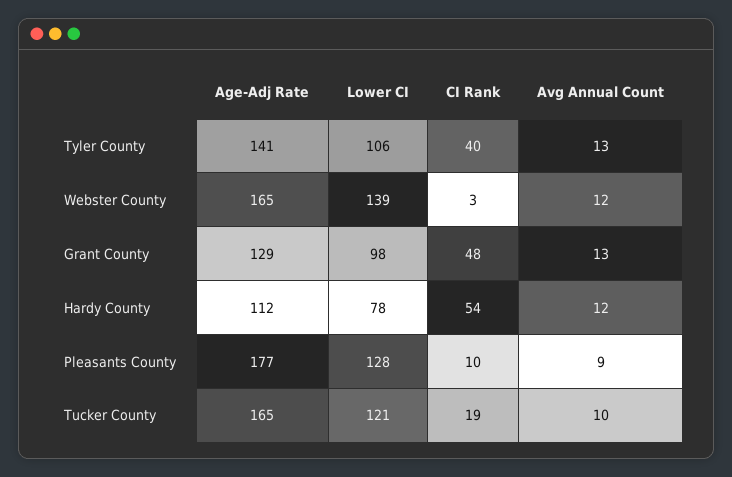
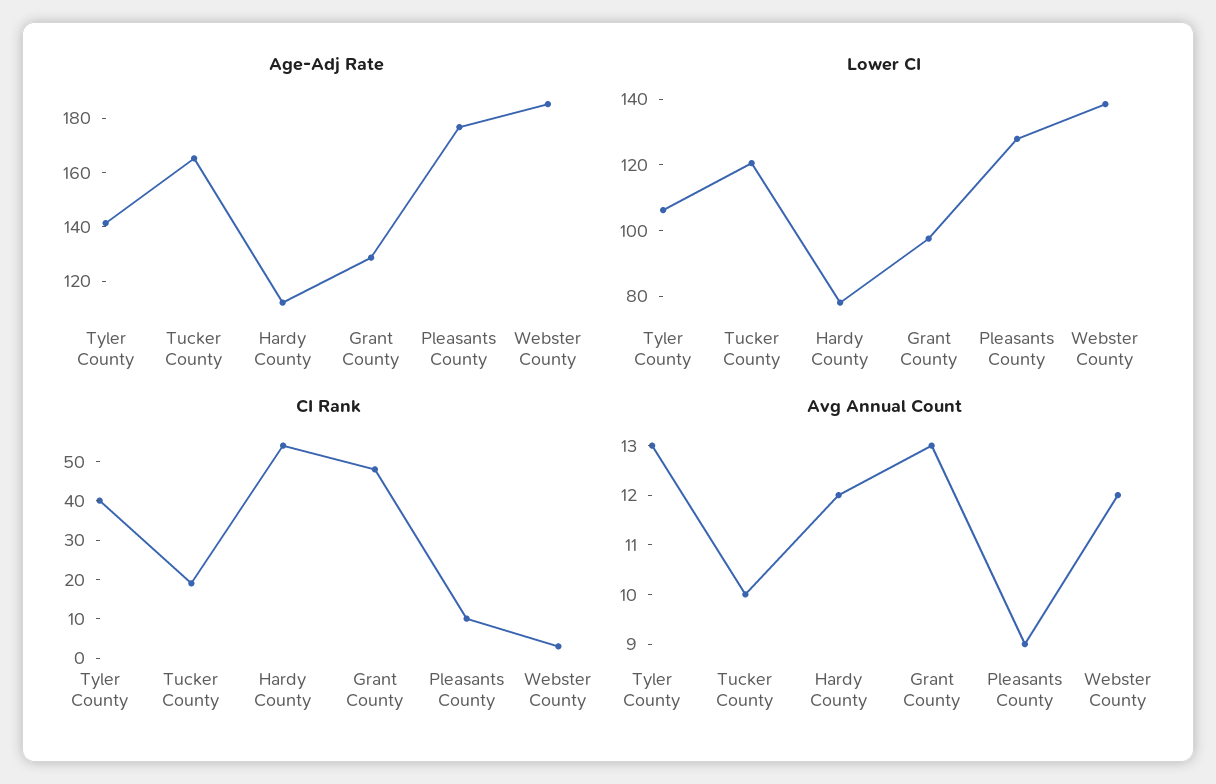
  {
    "Age-Adj Rate": {
      "Tyler County": 141,
-     "Webster County": 165,
+     "Webster County": 185,
      "Grant County": 129,
      "Hardy County": 112,
      "Pleasants County": 177,
      "Tucker County": 165
    },
    "Lower CI": {
      "Tyler County": 106,
      "Webster County": 139,
      "Grant County": 98,
      "Hardy County": 78,
      "Pleasants County": 128,
      "Tucker County": 121
    },
    "CI Rank": {
      "Tyler County": 40,
      "Webster County": 3,
      "Grant County": 48,
      "Hardy County": 54,
      "Pleasants County": 10,
      "Tucker County": 19
    },
    "Avg Annual Count": {
      "Tyler County": 13,
      "Webster County": 12,
      "Grant County": 13,
      "Hardy County": 12,
      "Pleasants County": 9,
      "Tucker County": 10
    }
  }

